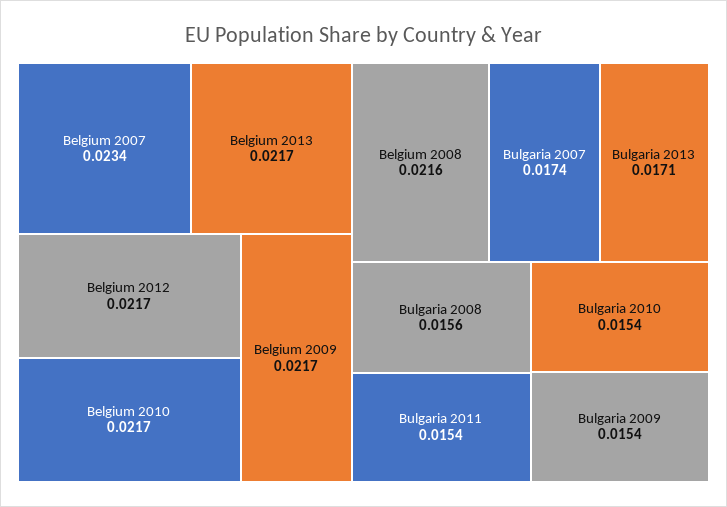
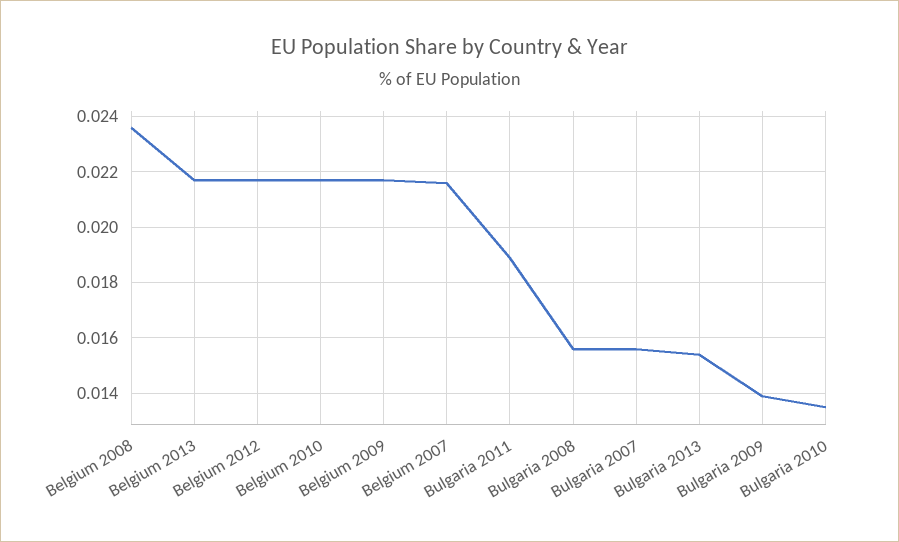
  {
-   "Belgium 2007": 0.0234,
+   "Belgium 2007": 0.0215,
    "Belgium 2013": 0.0217,
    "Belgium 2012": 0.0217,
    "Belgium 2010": 0.0217,
    "Belgium 2009": 0.0217,
-   "Belgium 2008": 0.0216,
+   "Belgium 2008": 0.0235,
-   "Bulgaria 2007": 0.0174,
+   "Bulgaria 2007": 0.0155,
-   "Bulgaria 2013": 0.0171,
+   "Bulgaria 2013": 0.0155,
    "Bulgaria 2008": 0.0156,
-   "Bulgaria 2011": 0.0154,
+   "Bulgaria 2011": 0.019,
-   "Bulgaria 2010": 0.0154,
+   "Bulgaria 2010": 0.0135,
-   "Bulgaria 2009": 0.0154
+   "Bulgaria 2009": 0.014
  }

